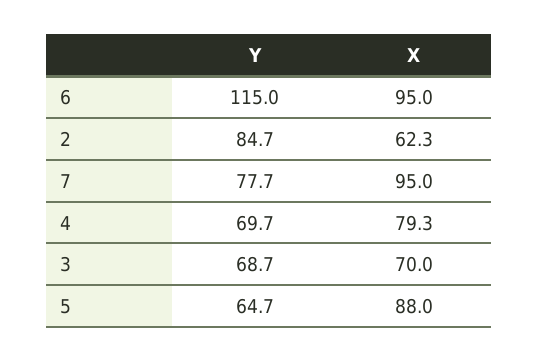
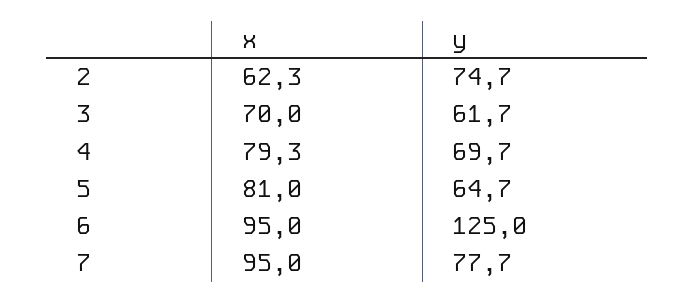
  {
    "Y": {
-     "6": 115,
+     "6": 125,
-     "2": 84.7,
+     "2": 74.7,
      "7": 77.7,
      "4": 69.7,
-     "3": 68.7,
+     "3": 61.7,
      "5": 64.7
    },
    "X": {
      "6": 95,
      "2": 62.3,
      "7": 95,
      "4": 79.3,
      "3": 70,
-     "5": 88
+     "5": 81
    }
  }

